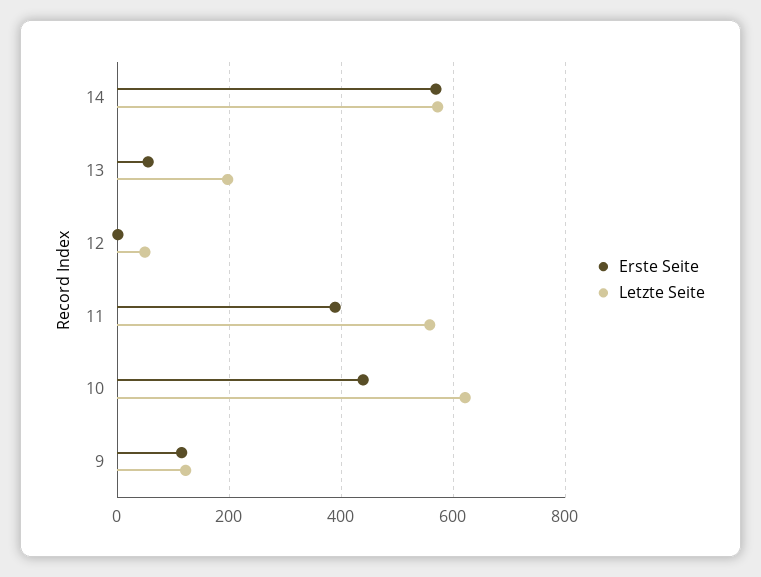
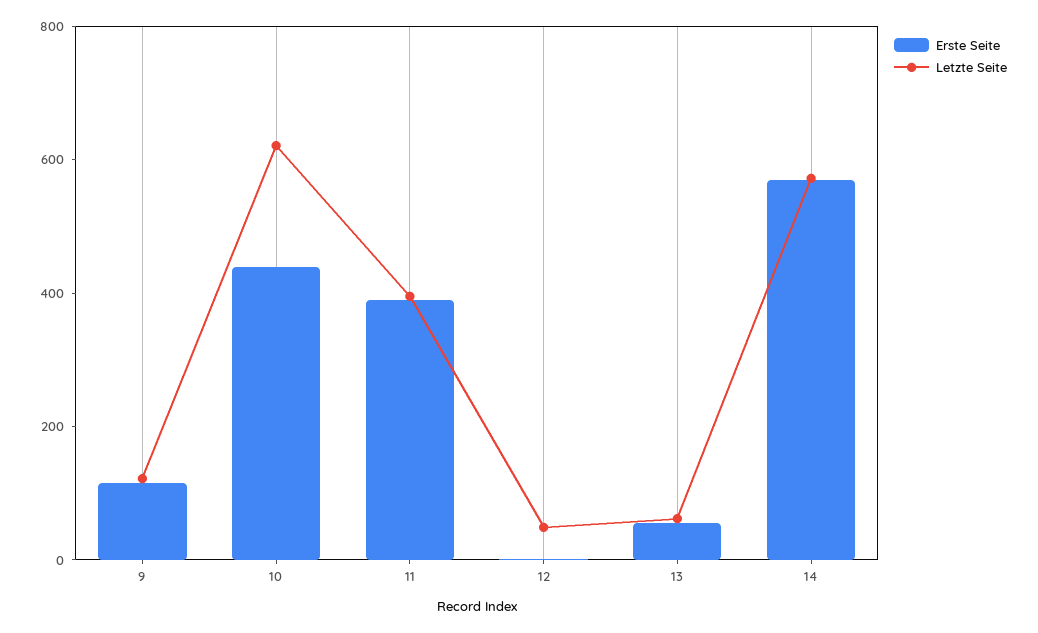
  {
    "Erste Seite": {
      "14": 560,
      "13": 60,
      "12": 0,
      "11": 380,
      "10": 440,
      "9": 120
    },
    "Letzte Seite": {
      "14": 580,
-     "13": 200,
+     "13": 50,
      "12": 40,
-     "11": 560,
+     "11": 400,
      "10": 620,
      "9": 120
    }
  }

